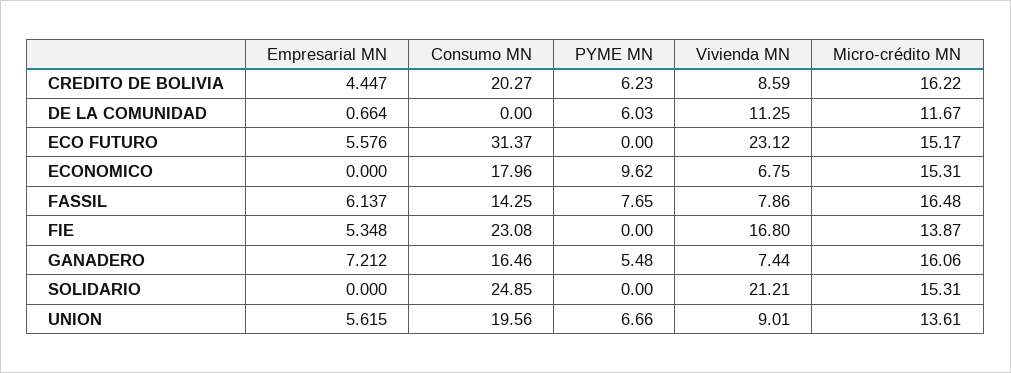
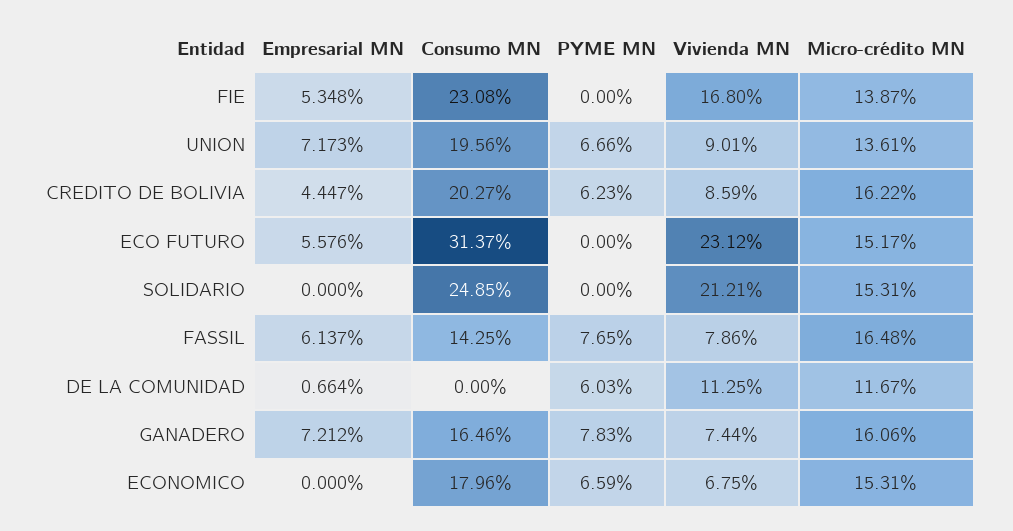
  {
    "Empresarial MN": {
      "CREDITO DE BOLIVIA": 4.447,
      "DE LA COMUNIDAD": 0.664,
      "ECO FUTURO": 5.576,
      "ECONOMICO": 0,
      "FASSIL": 6.137,
      "FIE": 5.348,
      "GANADERO": 7.212,
      "SOLIDARIO": 0,
-     "UNION": 5.615
+     "UNION": 7.173
    },
    "Consumo MN": {
      "CREDITO DE BOLIVIA": 20.27,
      "DE LA COMUNIDAD": 0,
      "ECO FUTURO": 31.37,
      "ECONOMICO": 17.96,
      "FASSIL": 14.25,
      "FIE": 23.08,
      "GANADERO": 16.46,
      "SOLIDARIO": 24.85,
      "UNION": 19.56
    },
    "PYME MN": {
      "CREDITO DE BOLIVIA": 6.23,
      "DE LA COMUNIDAD": 6.03,
      "ECO FUTURO": 0,
-     "ECONOMICO": 9.62,
+     "ECONOMICO": 6.59,
      "FASSIL": 7.65,
      "FIE": 0,
-     "GANADERO": 5.48,
+     "GANADERO": 7.83,
      "SOLIDARIO": 0,
      "UNION": 6.66
    },
    "Vivienda MN": {
      "CREDITO DE BOLIVIA": 8.59,
      "DE LA COMUNIDAD": 11.25,
      "ECO FUTURO": 23.12,
      "ECONOMICO": 6.75,
      "FASSIL": 7.86,
      "FIE": 16.8,
      "GANADERO": 7.44,
      "SOLIDARIO": 21.21,
      "UNION": 9.01
    },
    "Micro-crédito MN": {
      "CREDITO DE BOLIVIA": 16.22,
      "DE LA COMUNIDAD": 11.67,
      "ECO FUTURO": 15.17,
      "ECONOMICO": 15.31,
      "FASSIL": 16.48,
      "FIE": 13.87,
      "GANADERO": 16.06,
      "SOLIDARIO": 15.31,
      "UNION": 13.61
    }
  }

